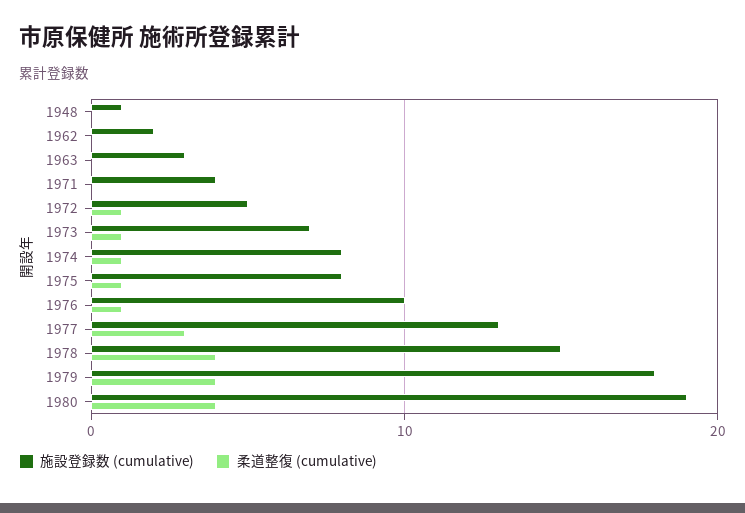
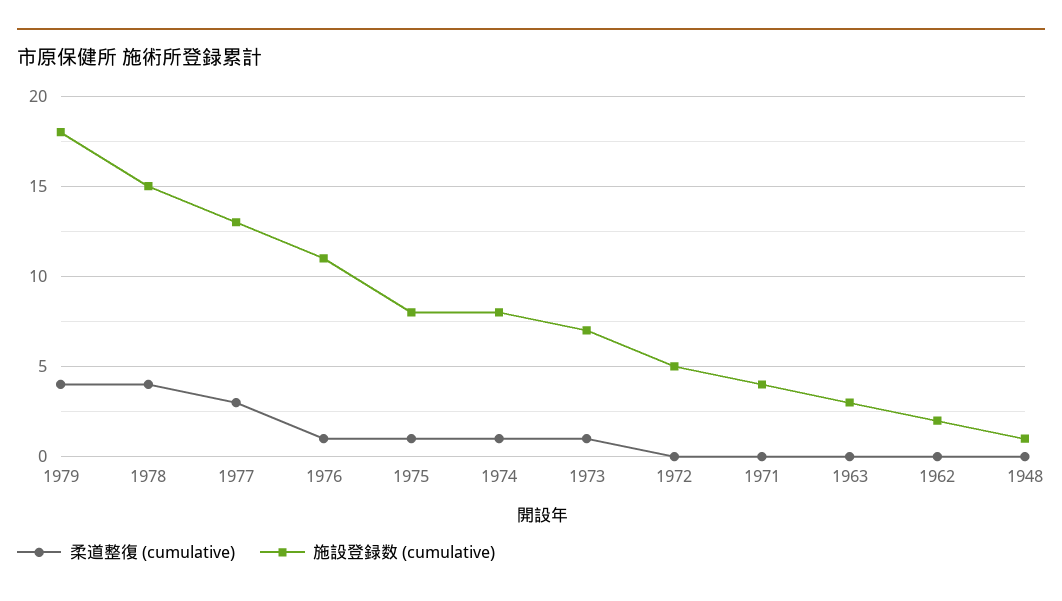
  {
    "施設登録数 (cumulative)": {
      "1948": 1,
      "1962": 2,
      "1963": 3,
      "1971": 4,
      "1972": 5,
      "1973": 7,
      "1974": 8,
      "1975": 8,
-     "1976": 10,
+     "1976": 11,
      "1977": 13,
      "1978": 15,
-     "1979": 18,
+     "1979": 18
-     "1980": 19
    },
    "柔道整復 (cumulative)": {
      "1948": 0,
      "1962": 0,
      "1963": 0,
      "1971": 0,
-     "1972": 1,
+     "1972": 0,
      "1973": 1,
      "1974": 1,
      "1975": 1,
      "1976": 1,
      "1977": 3,
      "1978": 4,
-     "1979": 4,
+     "1979": 4
-     "1980": 4
    }
  }

